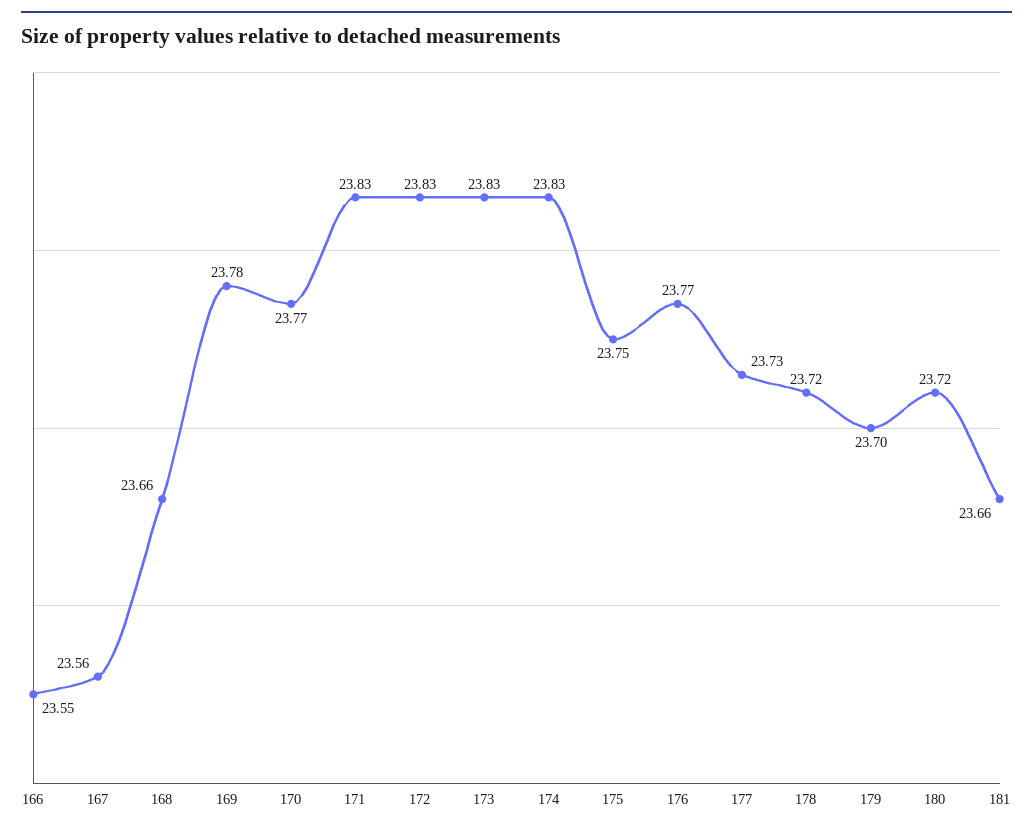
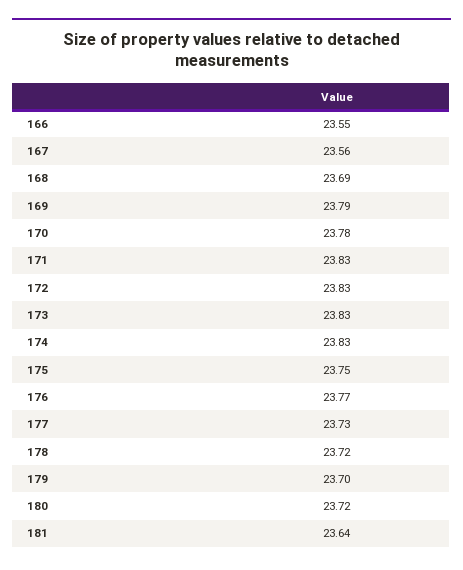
  {
    "166": 23.55,
    "167": 23.56,
-   "168": 23.66,
+   "168": 23.69,
-   "169": 23.78,
+   "169": 23.79,
-   "170": 23.77,
+   "170": 23.78,
    "171": 23.83,
    "172": 23.83,
    "173": 23.83,
    "174": 23.83,
    "175": 23.75,
    "176": 23.77,
    "177": 23.73,
    "178": 23.72,
    "179": 23.7,
    "180": 23.72,
-   "181": 23.66
+   "181": 23.64
  }

